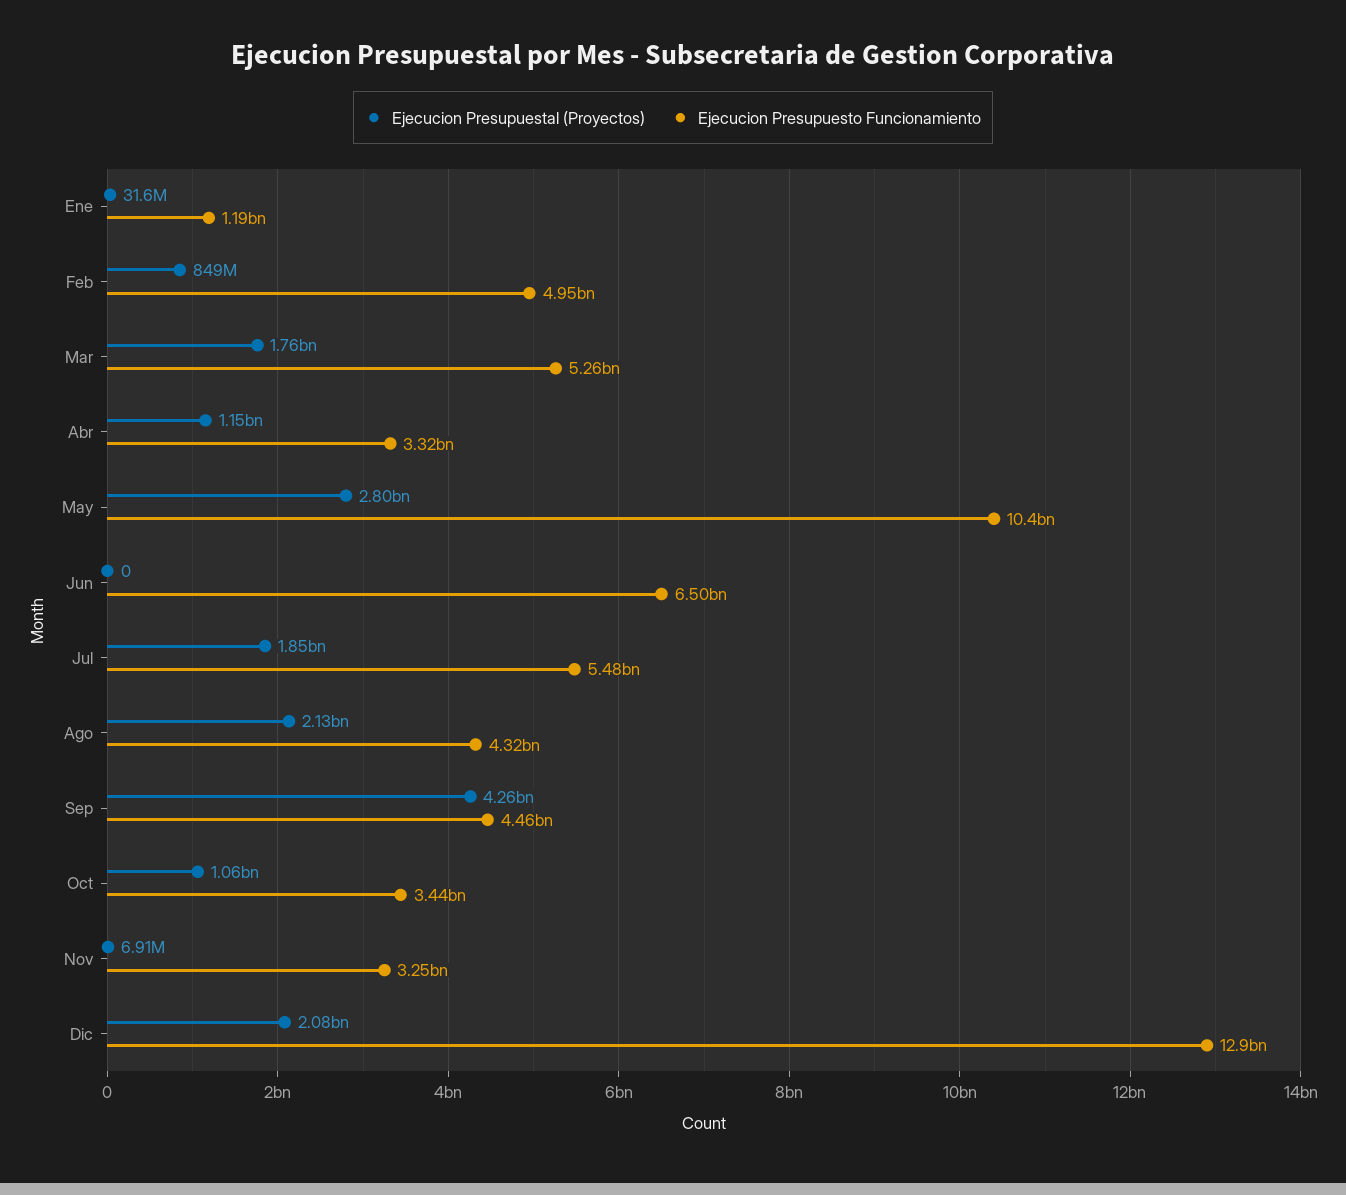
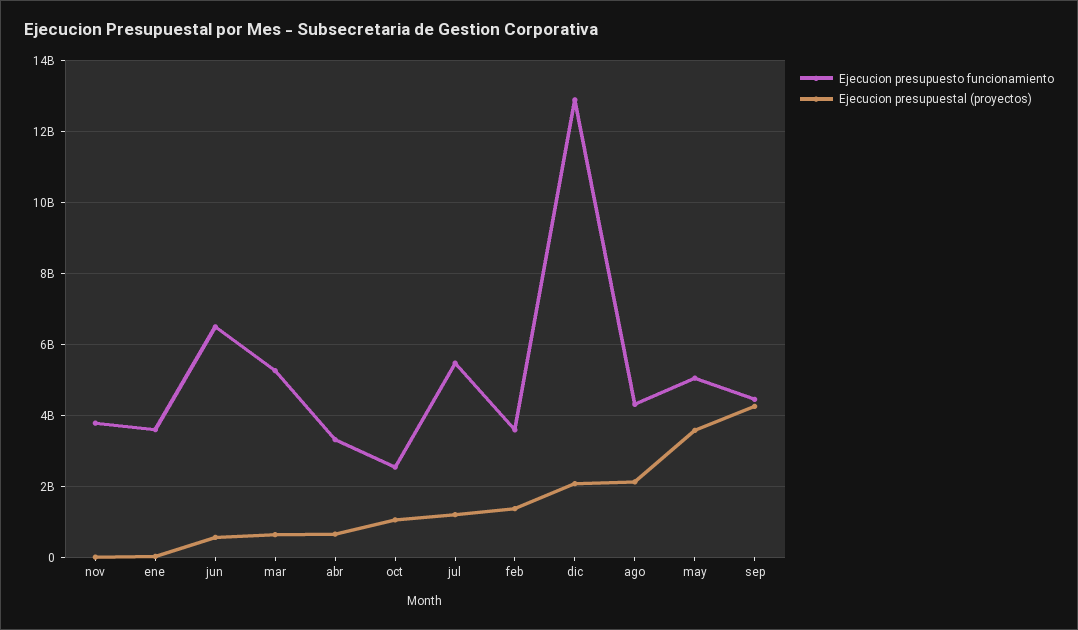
  {
    "Ejecucion Presupuestal (Proyectos)": {
      "Ene": 31600000,
-     "Feb": 849000000,
+     "Feb": 1400000000,
-     "Mar": 1760000000,
+     "Mar": 600000000,
-     "Abr": 1150000000,
+     "Abr": 600000000,
-     "May": 2800000000,
+     "May": 3600000000,
-     "Jun": 0,
+     "Jun": 600000000,
-     "Jul": 1850000000,
+     "Jul": 1200000000,
      "Ago": 2130000000,
      "Sep": 4260000000,
      "Oct": 1060000000,
      "Nov": 6910000,
      "Dic": 2080000000
    },
    "Ejecucion Presupuesto Funcionamiento": {
-     "Ene": 1190000000,
+     "Ene": 3600000000,
-     "Feb": 4950000000,
+     "Feb": 3600000000,
      "Mar": 5260000000,
      "Abr": 3320000000,
-     "May": 10400000000,
+     "May": 5000000000,
      "Jun": 6500000000,
      "Jul": 5480000000,
      "Ago": 4320000000,
      "Sep": 4460000000,
-     "Oct": 3440000000,
+     "Oct": 2600000000,
-     "Nov": 3250000000,
+     "Nov": 3800000000,
      "Dic": 12900000000
    }
  }

